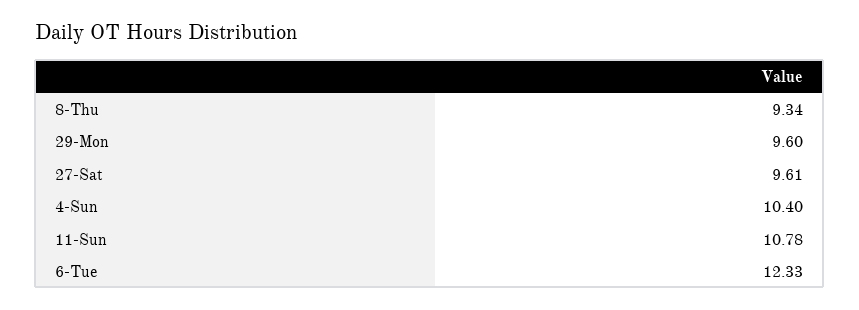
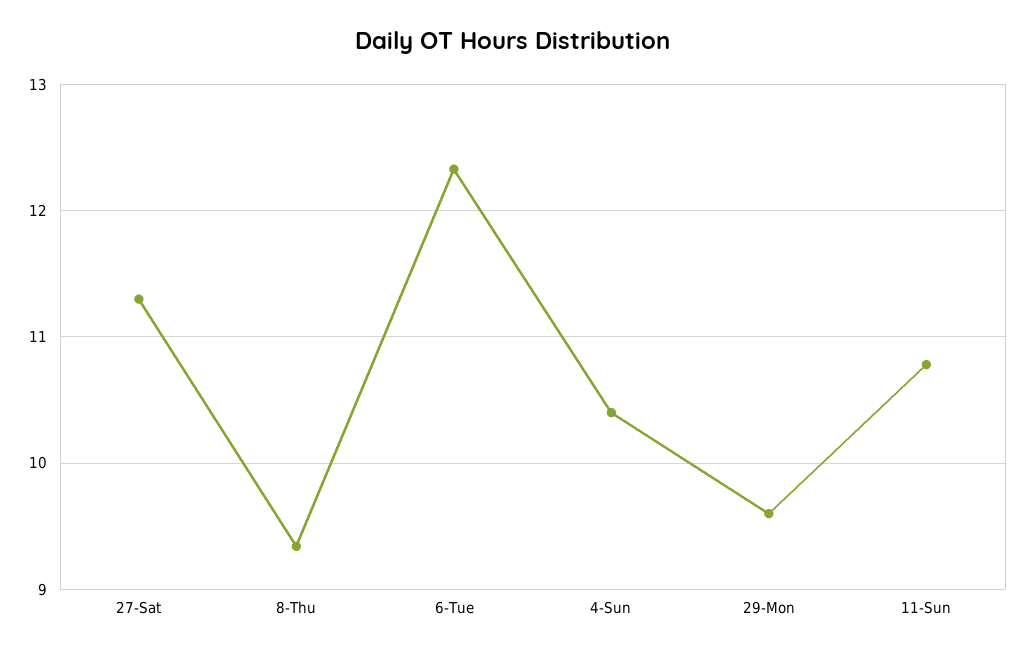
  {
    "8-Thu": 9.34,
    "29-Mon": 9.6,
-   "27-Sat": 9.61,
+   "27-Sat": 11.3,
    "4-Sun": 10.4,
    "11-Sun": 10.78,
    "6-Tue": 12.33
  }

